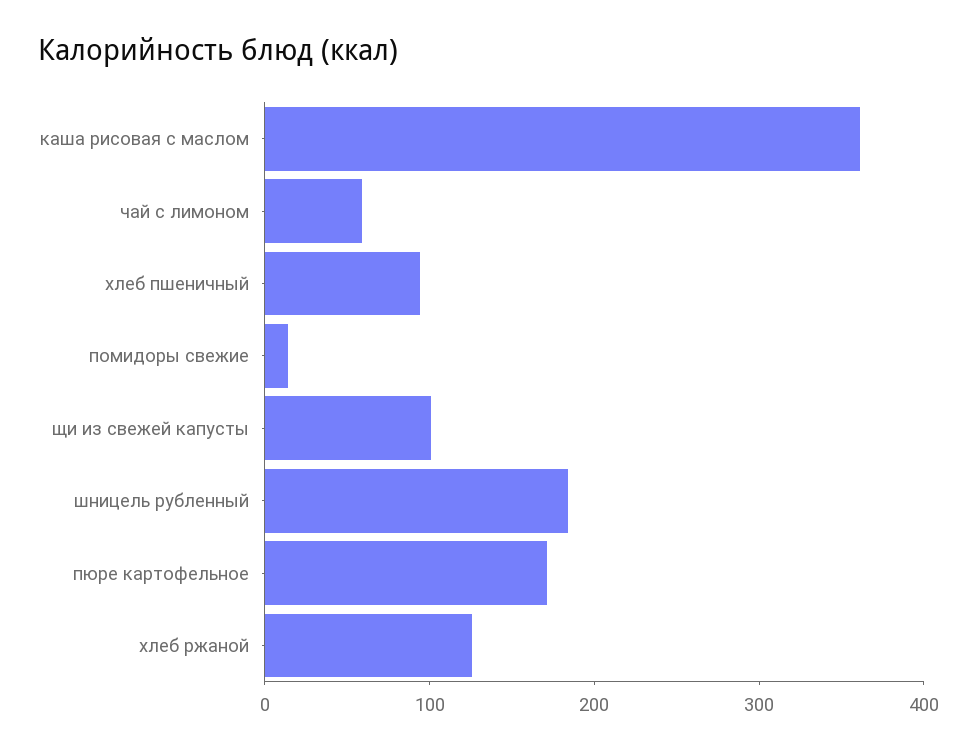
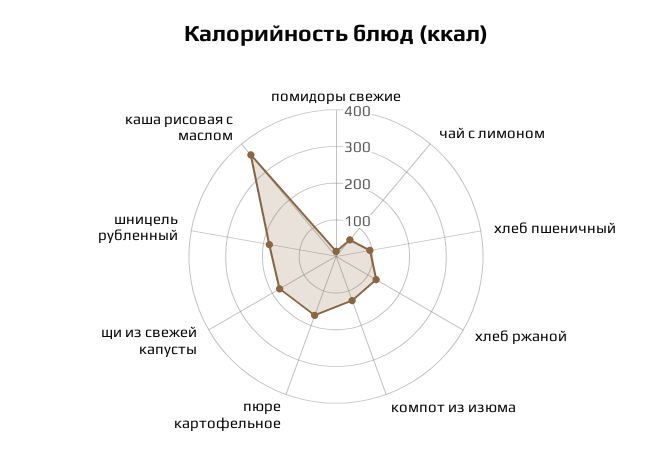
  {
    "каша рисовая с маслом": 360,
    "чай с лимоном": 60,
    "хлеб пшеничный": 100,
    "помидоры свежие": 20,
-   "щи из свежей капусты": 100,
+   "щи из свежей капусты": 175,
    "шницель рубленный": 180,
    "пюре картофельное": 180,
-   "хлеб ржаной": 120
+   "хлеб ржаной": 120,
+   "компот из изюма": 125
  }

